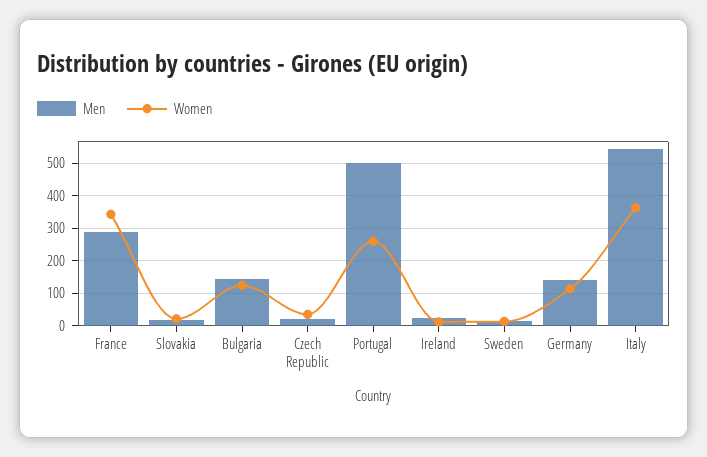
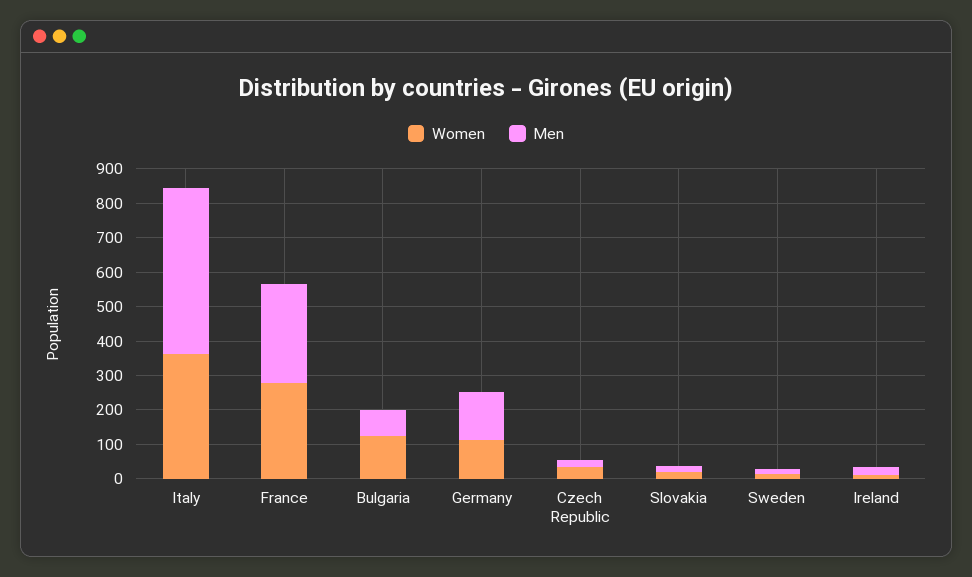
  {
    "Men": {
      "France": 280,
      "Slovakia": 20,
-     "Bulgaria": 140,
+     "Bulgaria": 75,
      "Czech Republic": 20,
-     "Portugal": 500,
      "Ireland": 20,
      "Sweden": 20,
      "Germany": 140,
-     "Italy": 540
+     "Italy": 475
    },
    "Women": {
-     "France": 340,
+     "France": 275,
      "Slovakia": 20,
      "Bulgaria": 120,
      "Czech Republic": 40,
-     "Portugal": 260,
      "Ireland": 20,
      "Sweden": 20,
      "Germany": 120,
      "Italy": 360
    }
  }

